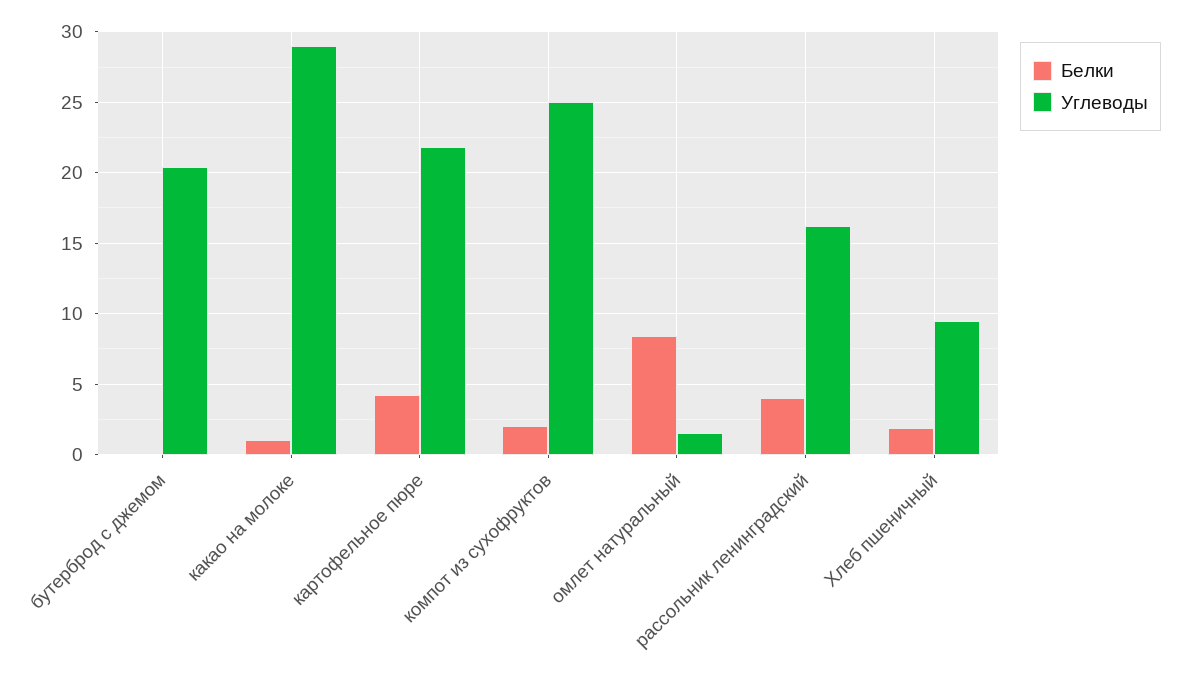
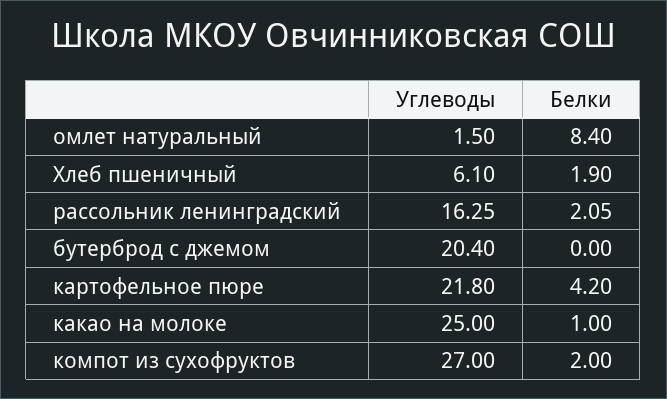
  {
    "Белки": {
      "бутерброд с джемом": 0,
      "какао на молоке": 1,
      "картофельное пюре": 4.2,
      "компот из сухофруктов": 2,
      "омлет натуральный": 8.4,
-     "рассольник ленинградский": 4,
+     "рассольник ленинградский": 2.05,
      "Хлеб пшеничный": 1.9
    },
    "Углеводы": {
      "бутерброд с джемом": 20.4,
-     "какао на молоке": 29,
+     "какао на молоке": 25,
      "картофельное пюре": 21.8,
-     "компот из сухофруктов": 25,
+     "компот из сухофруктов": 27,
      "омлет натуральный": 1.5,
      "рассольник ленинградский": 16.25,
-     "Хлеб пшеничный": 9.5
+     "Хлеб пшеничный": 6.1
    }
  }

